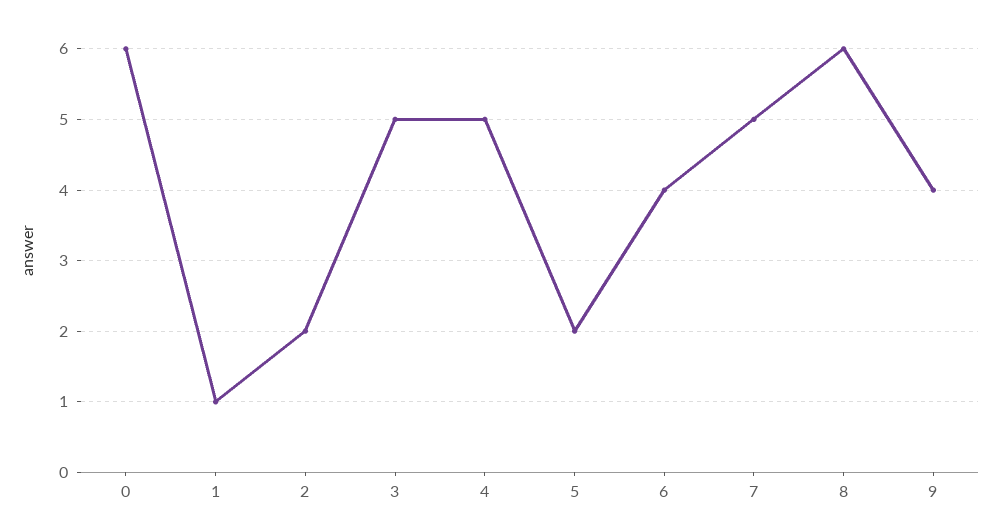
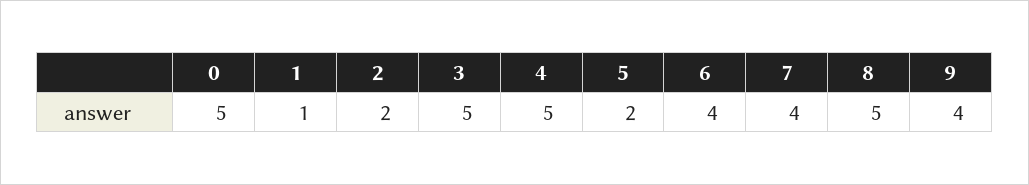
  {
-   "0": 6,
+   "0": 5,
    "1": 1,
    "2": 2,
    "3": 5,
    "4": 5,
    "5": 2,
    "6": 4,
-   "7": 5,
+   "7": 4,
-   "8": 6,
+   "8": 5,
    "9": 4
  }

